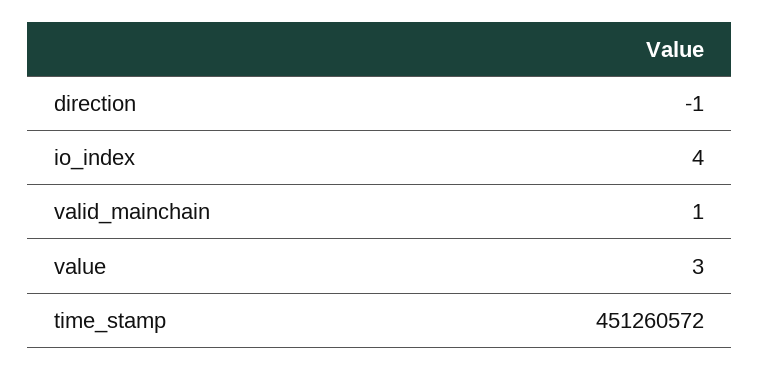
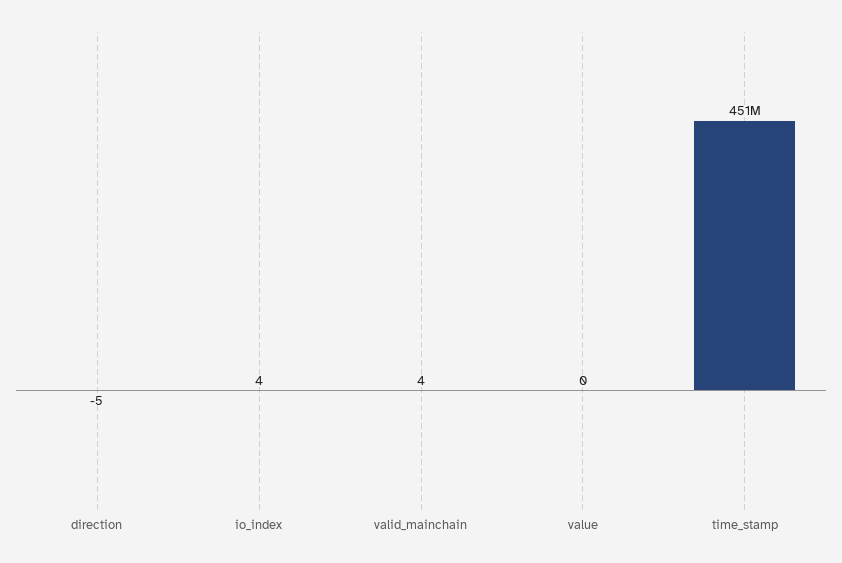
  {
-   "direction": -1,
+   "direction": -5,
    "io_index": 4,
-   "valid_mainchain": 1,
+   "valid_mainchain": 4,
-   "value": 3,
+   "value": 0,
    "time_stamp": 451260572
  }

